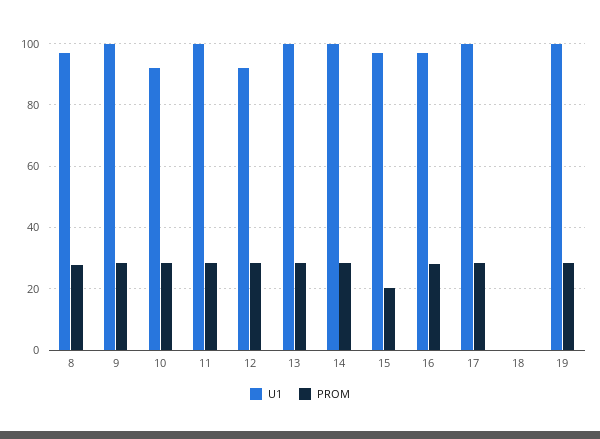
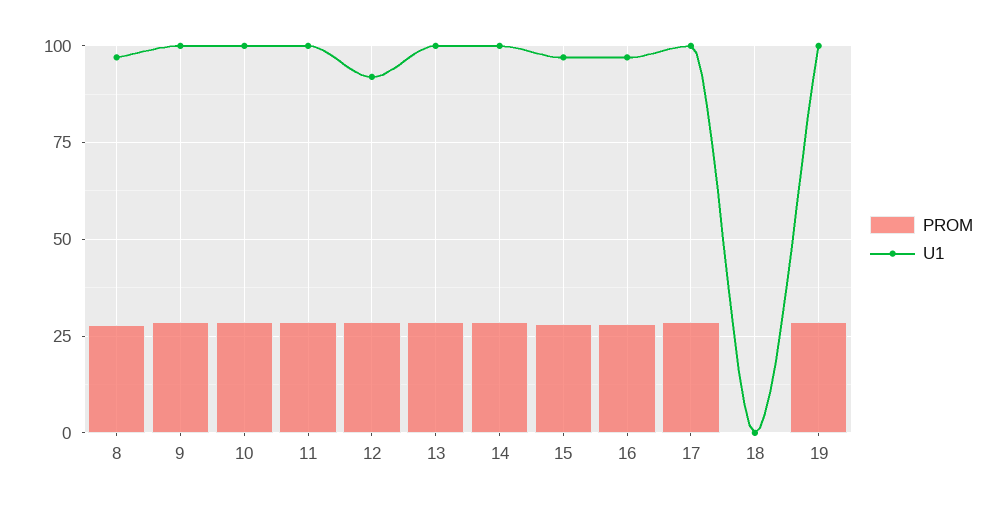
  {
    "U1": {
      "8": 98,
      "9": 100,
-     "10": 92,
+     "10": 100,
      "11": 100,
      "12": 92,
      "13": 100,
      "14": 100,
      "15": 98,
      "16": 98,
      "17": 100,
      "18": 0,
      "19": 100
    },
    "PROM": {
      "8": 28,
      "9": 28,
      "10": 28,
      "11": 28,
      "12": 28,
      "13": 28,
      "14": 28,
-     "15": 20,
+     "15": 27.5,
      "16": 28,
      "17": 28,
      "18": 0,
      "19": 28
    }
  }

